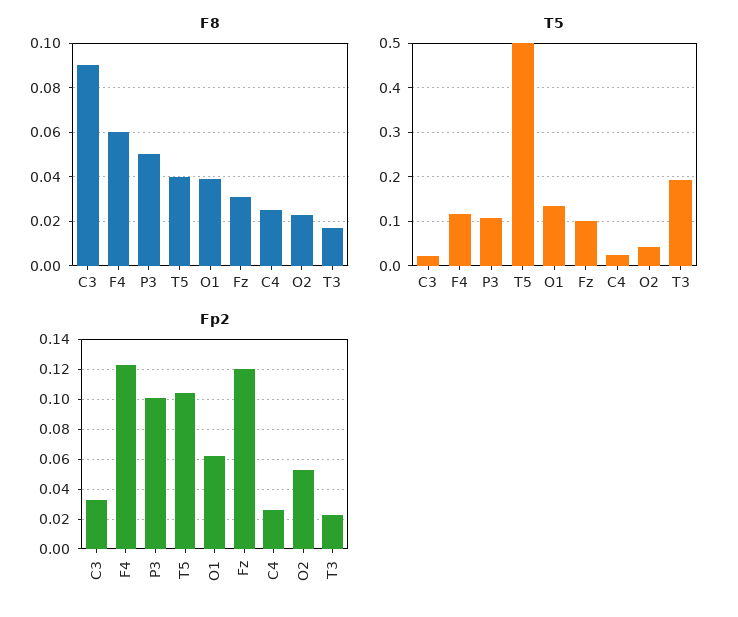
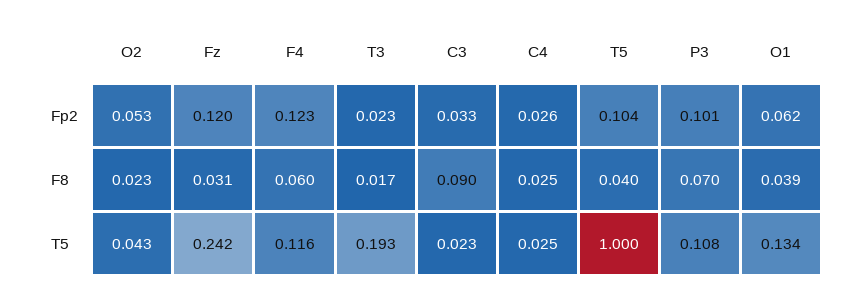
  {
    "F8": {
      "C3": 0.09,
      "F4": 0.06,
-     "P3": 0.05,
+     "P3": 0.07,
      "T5": 0.04,
      "O1": 0.039,
      "Fz": 0.031,
      "C4": 0.025,
      "O2": 0.023,
      "T3": 0.017
    },
    "T5": {
      "C3": 0.023,
      "F4": 0.116,
      "P3": 0.108,
-     "T5": 0.5,
+     "T5": 1,
      "O1": 0.134,
-     "Fz": 0.1,
+     "Fz": 0.242,
      "C4": 0.025,
      "O2": 0.043,
      "T3": 0.193
    },
    "Fp2": {
      "C3": 0.033,
      "F4": 0.123,
      "P3": 0.101,
      "T5": 0.104,
      "O1": 0.062,
      "Fz": 0.12,
      "C4": 0.026,
      "O2": 0.053,
      "T3": 0.023
    }
  }

